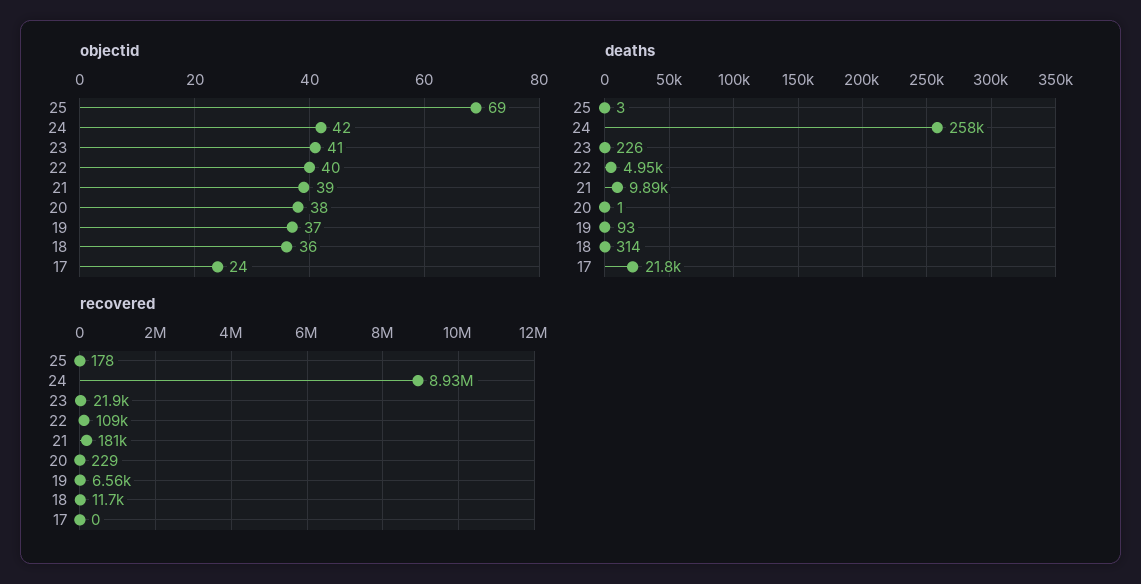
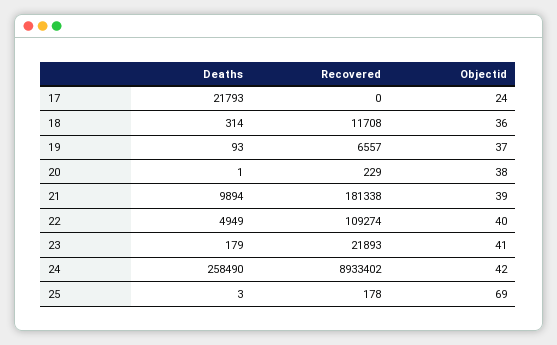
  {
    "objectid": {
      "25": 69,
      "24": 42,
      "23": 41,
      "22": 40,
      "21": 39,
      "20": 38,
      "19": 37,
      "18": 36,
      "17": 24
    },
    "deaths": {
      "25": 3,
      "24": 258490,
-     "23": 226,
+     "23": 179,
      "22": 4949,
      "21": 9894,
      "20": 1,
      "19": 93,
      "18": 314,
      "17": 21793
    },
    "recovered": {
      "25": 178,
      "24": 8933402,
      "23": 21893,
      "22": 109274,
      "21": 181338,
      "20": 229,
      "19": 6557,
      "18": 11708,
      "17": 0
    }
  }

